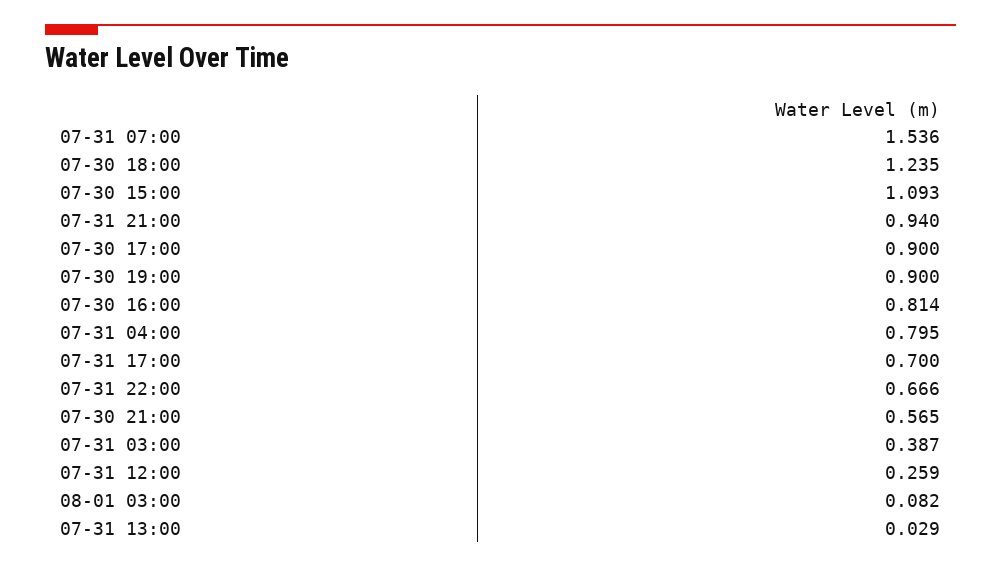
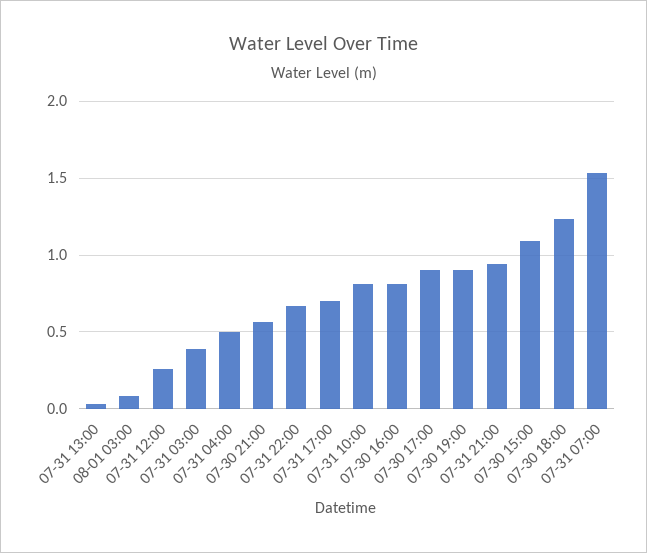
  {
    "07-31 07:00": 1.536,
    "07-30 18:00": 1.235,
    "07-30 15:00": 1.093,
    "07-31 21:00": 0.94,
    "07-30 17:00": 0.9,
    "07-30 19:00": 0.9,
    "07-30 16:00": 0.814,
-   "07-31 04:00": 0.795,
+   "07-31 04:00": 0.5,
    "07-31 17:00": 0.7,
    "07-31 22:00": 0.666,
    "07-30 21:00": 0.565,
    "07-31 03:00": 0.387,
    "07-31 12:00": 0.259,
    "08-01 03:00": 0.082,
-   "07-31 13:00": 0.029
+   "07-31 13:00": 0.029,
+   "07-31 10:00": 0.8
  }

